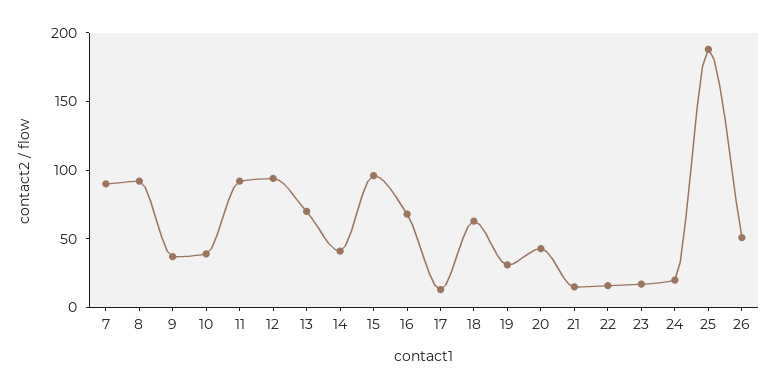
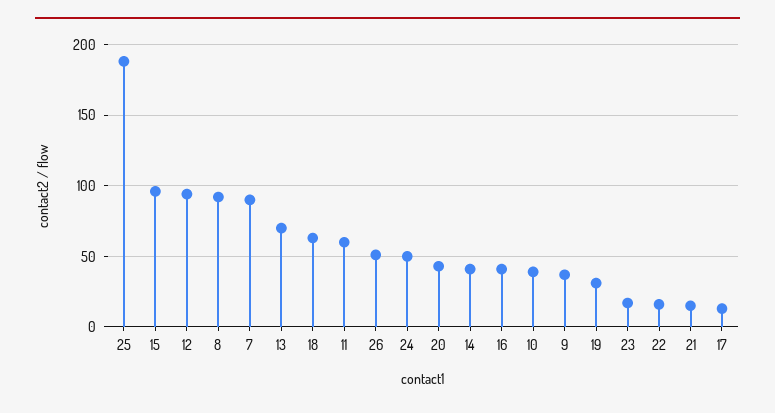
  {
    "7": 90,
    "8": 90,
    "9": 35,
    "10": 40,
-   "11": 90,
+   "11": 60,
    "12": 95,
    "13": 70,
    "14": 40,
    "15": 95,
-   "16": 70,
+   "16": 40,
    "17": 15,
    "18": 65,
    "19": 30,
    "20": 45,
    "21": 15,
    "22": 15,
    "23": 15,
-   "24": 20,
+   "24": 50,
    "25": 190,
    "26": 50
  }

